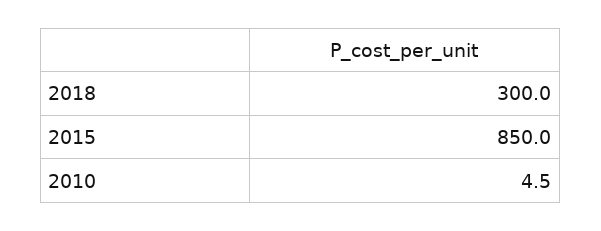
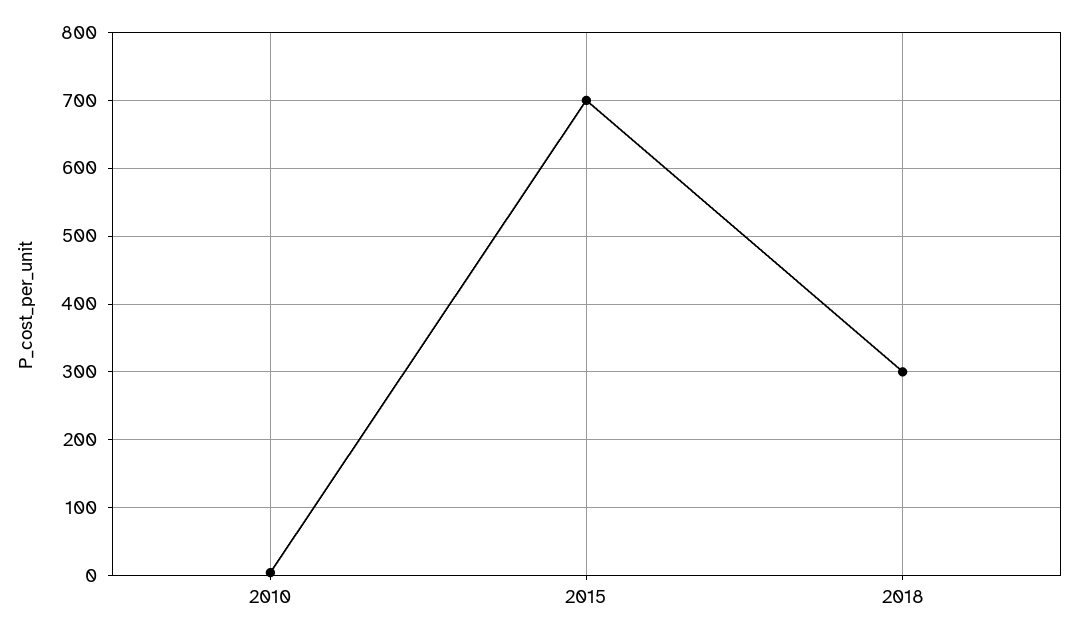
  {
    "2018": 300,
-   "2015": 850,
+   "2015": 700,
    "2010": 4.5
  }

